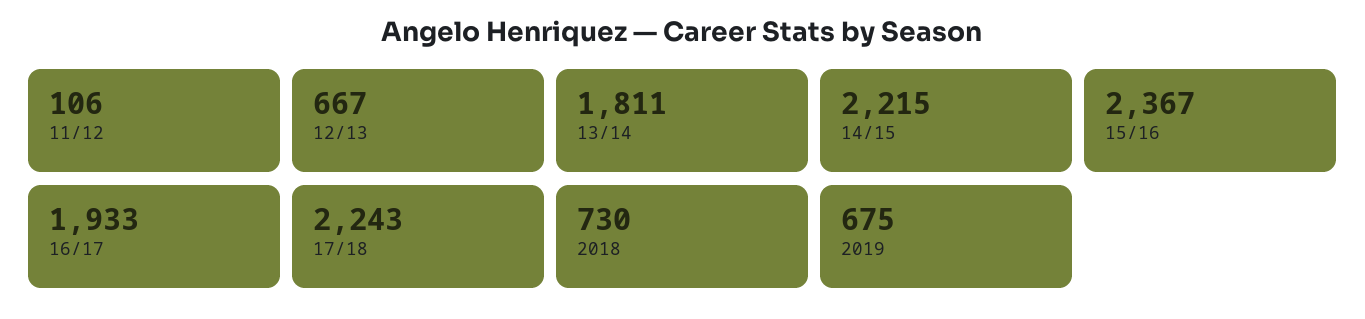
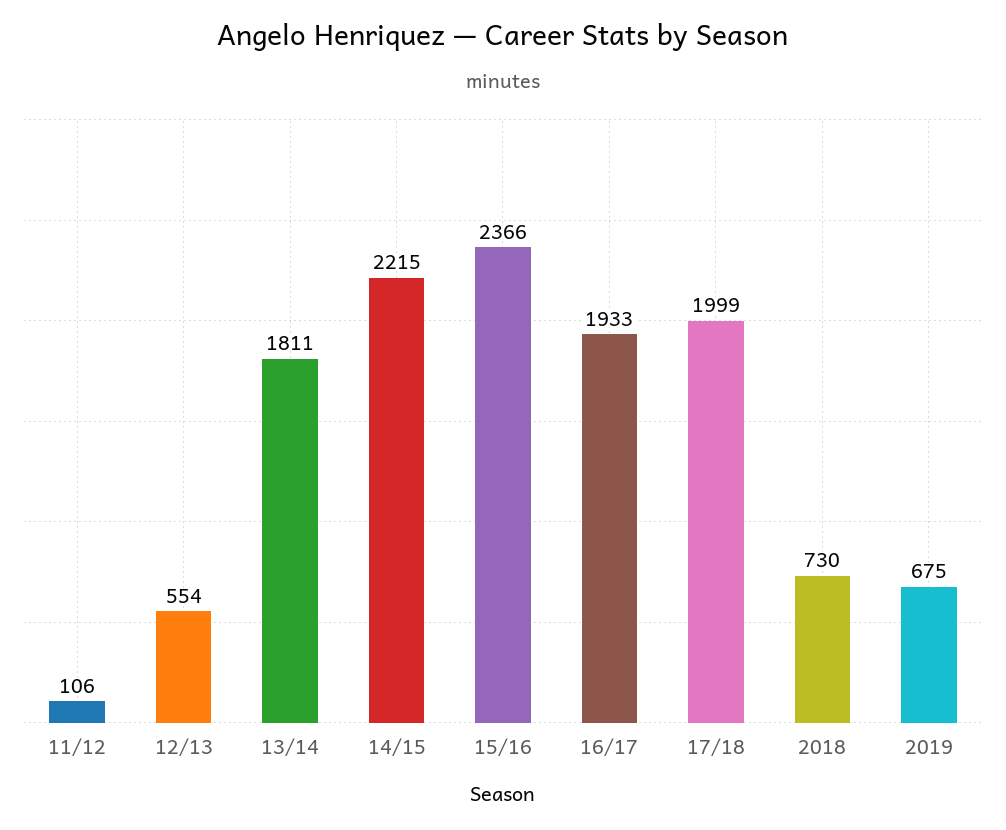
  {
    "11/12": 106,
-   "12/13": 667,
+   "12/13": 554,
    "13/14": 1811,
    "14/15": 2215,
-   "15/16": 2367,
+   "15/16": 2366,
    "16/17": 1933,
-   "17/18": 2243,
+   "17/18": 1999,
    "2018": 730,
    "2019": 675
  }

